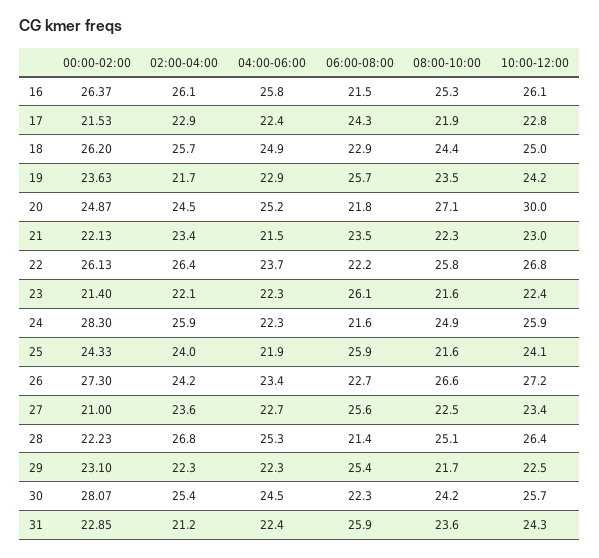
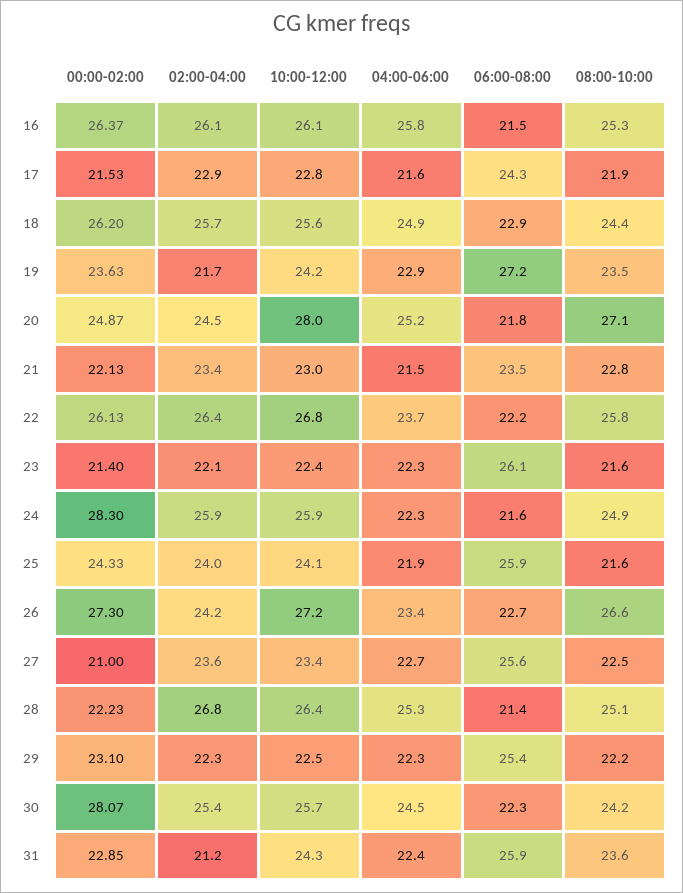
  {
    "00:00-02:00": {
      "16": 26.37,
      "17": 21.53,
      "18": 26.2,
      "19": 23.63,
      "20": 24.87,
      "21": 22.13,
      "22": 26.13,
      "23": 21.4,
      "24": 28.3,
      "25": 24.33,
      "26": 27.3,
      "27": 21,
      "28": 22.23,
      "29": 23.1,
      "30": 28.07,
      "31": 22.85
    },
    "02:00-04:00": {
      "16": 26.1,
      "17": 22.9,
      "18": 25.7,
      "19": 21.7,
      "20": 24.5,
      "21": 23.4,
      "22": 26.4,
      "23": 22.1,
      "24": 25.9,
      "25": 24,
      "26": 24.2,
      "27": 23.6,
      "28": 26.8,
      "29": 22.3,
      "30": 25.4,
      "31": 21.2
    },
    "04:00-06:00": {
      "16": 25.8,
-     "17": 22.4,
+     "17": 21.6,
      "18": 24.9,
      "19": 22.9,
      "20": 25.2,
      "21": 21.5,
      "22": 23.7,
      "23": 22.3,
      "24": 22.3,
      "25": 21.9,
      "26": 23.4,
      "27": 22.7,
      "28": 25.3,
      "29": 22.3,
      "30": 24.5,
      "31": 22.4
    },
    "06:00-08:00": {
      "16": 21.5,
      "17": 24.3,
      "18": 22.9,
-     "19": 25.7,
+     "19": 27.2,
      "20": 21.8,
      "21": 23.5,
      "22": 22.2,
      "23": 26.1,
      "24": 21.6,
      "25": 25.9,
      "26": 22.7,
      "27": 25.6,
      "28": 21.4,
      "29": 25.4,
      "30": 22.3,
      "31": 25.9
    },
    "08:00-10:00": {
      "16": 25.3,
      "17": 21.9,
      "18": 24.4,
      "19": 23.5,
      "20": 27.1,
-     "21": 22.3,
+     "21": 22.8,
      "22": 25.8,
      "23": 21.6,
      "24": 24.9,
      "25": 21.6,
      "26": 26.6,
      "27": 22.5,
      "28": 25.1,
-     "29": 21.7,
+     "29": 22.2,
      "30": 24.2,
      "31": 23.6
    },
    "10:00-12:00": {
      "16": 26.1,
      "17": 22.8,
-     "18": 25,
+     "18": 25.6,
      "19": 24.2,
-     "20": 30,
+     "20": 28,
      "21": 23,
      "22": 26.8,
      "23": 22.4,
      "24": 25.9,
      "25": 24.1,
      "26": 27.2,
      "27": 23.4,
      "28": 26.4,
      "29": 22.5,
      "30": 25.7,
      "31": 24.3
    }
  }

